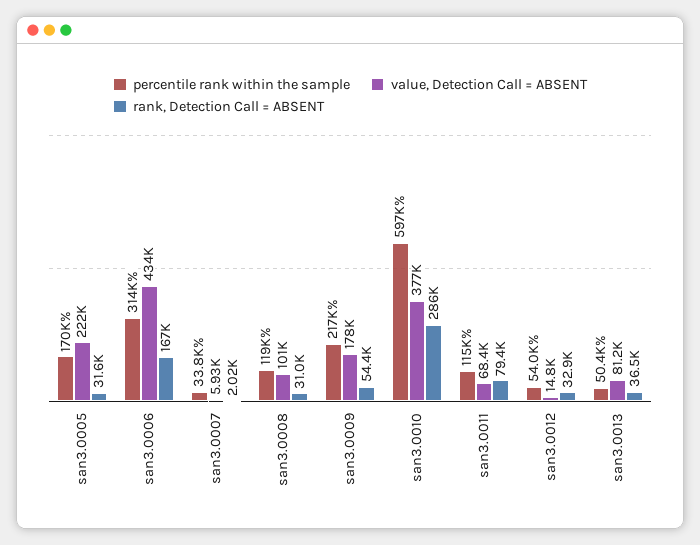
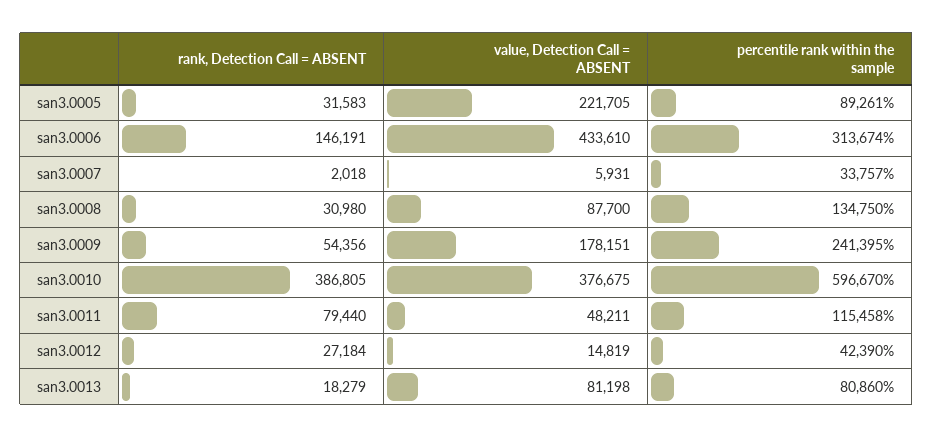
  {
    "percentile rank within the sample": {
-     "san3.0005": 170000,
+     "san3.0005": 89261,
      "san3.0006": 313674,
      "san3.0007": 33757,
-     "san3.0008": 119000,
+     "san3.0008": 134750,
-     "san3.0009": 217000,
+     "san3.0009": 241395,
      "san3.0010": 596670,
      "san3.0011": 115458,
-     "san3.0012": 54000,
+     "san3.0012": 42390,
-     "san3.0013": 50400
+     "san3.0013": 80860
    },
    "value, Detection Call = ABSENT": {
      "san3.0005": 221705,
      "san3.0006": 433610,
      "san3.0007": 5931,
-     "san3.0008": 101000,
+     "san3.0008": 87700,
      "san3.0009": 178151,
      "san3.0010": 376675,
-     "san3.0011": 68400,
+     "san3.0011": 48211,
      "san3.0012": 14819,
      "san3.0013": 81198
    },
    "rank, Detection Call = ABSENT": {
      "san3.0005": 31583,
-     "san3.0006": 167000,
+     "san3.0006": 146191,
      "san3.0007": 2018,
      "san3.0008": 30980,
      "san3.0009": 54356,
-     "san3.0010": 286000,
+     "san3.0010": 386805,
      "san3.0011": 79440,
-     "san3.0012": 32900,
+     "san3.0012": 27184,
-     "san3.0013": 36500
+     "san3.0013": 18279
    }
  }

